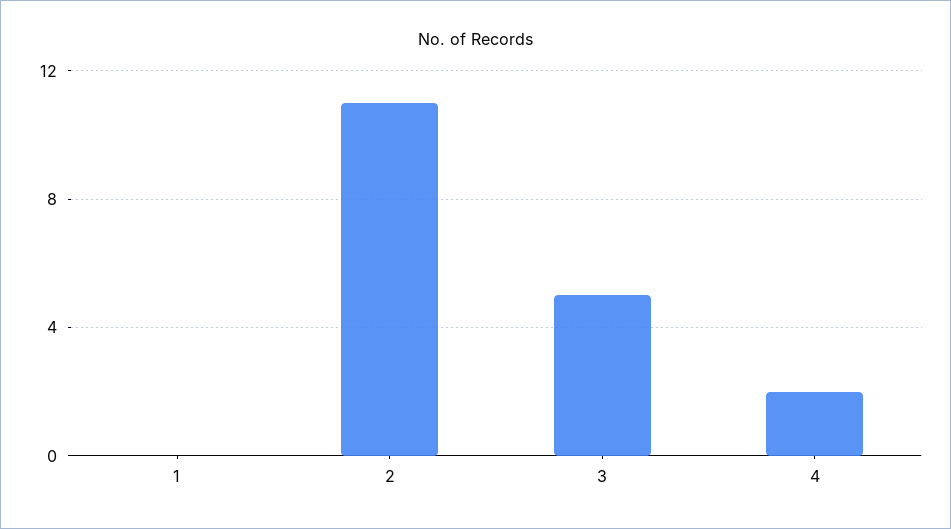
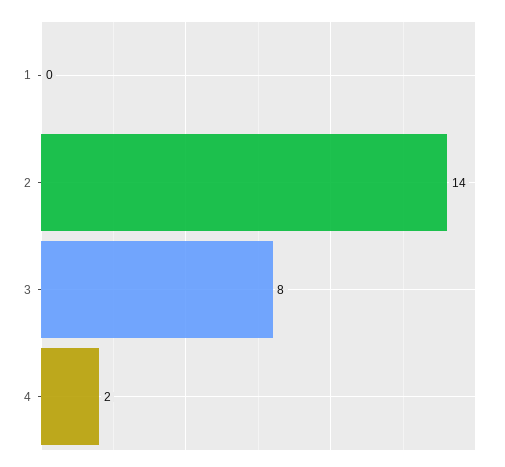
  {
    "1": 0,
-   "2": 11,
+   "2": 14,
-   "3": 5,
+   "3": 8,
    "4": 2
  }

